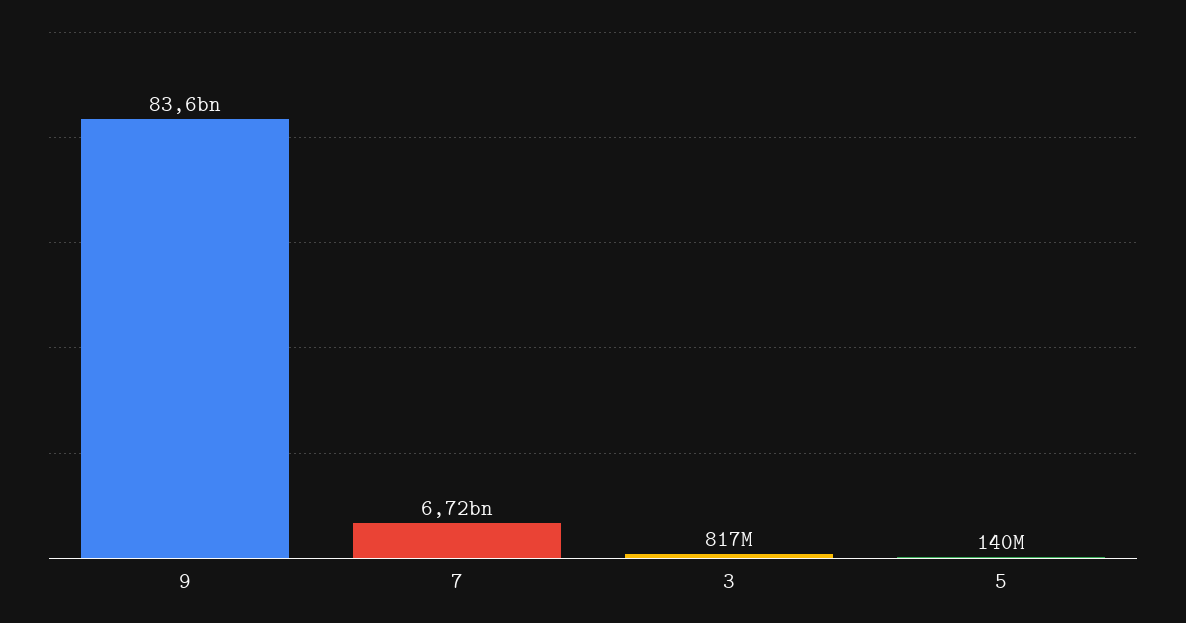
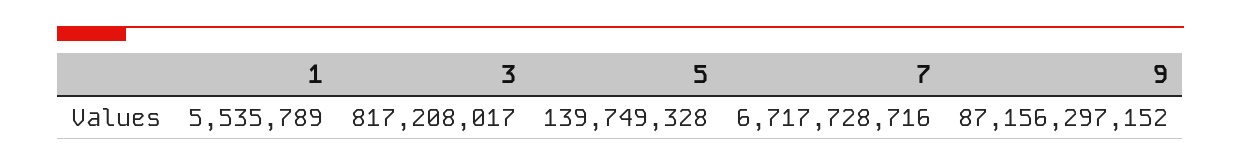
  {
-   "9": 83600000000,
+   "9": 87156297152,
    "7": 6717728716,
    "3": 817208017,
-   "5": 139749328
+   "5": 139749328,
+   "1": 5535789
  }

